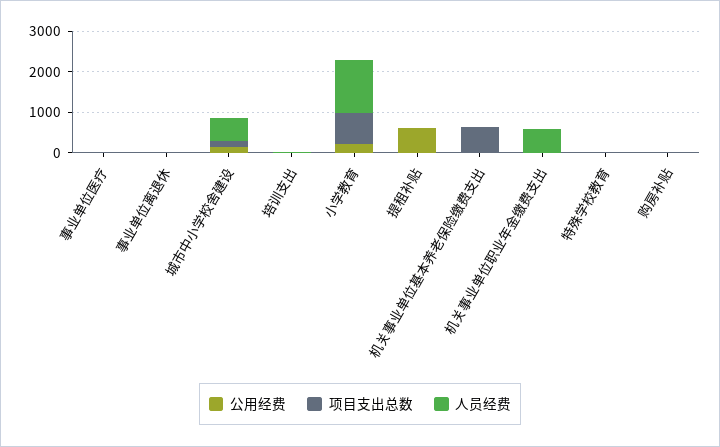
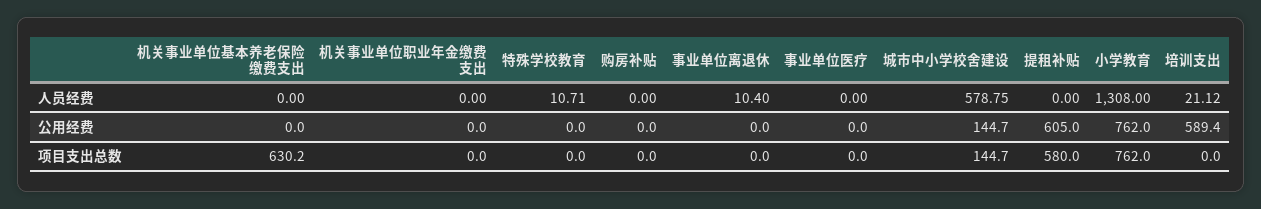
  {
    "公用经费": {
      "事业单位医疗": 0,
      "事业单位离退休": 0,
      "城市中小学校舍建设": 144.7,
-     "培训支出": 0,
+     "培训支出": 589.4,
-     "小学教育": 200,
+     "小学教育": 762,
      "提租补贴": 605,
      "机关事业单位基本养老保险缴费支出": 0,
      "机关事业单位职业年金缴费支出": 0,
      "特殊学校教育": 0,
      "购房补贴": 0
    },
    "项目支出总数": {
      "事业单位医疗": 0,
      "事业单位离退休": 0,
      "城市中小学校舍建设": 144.7,
      "培训支出": 0,
      "小学教育": 762,
-     "提租补贴": 0,
+     "提租补贴": 580,
      "机关事业单位基本养老保险缴费支出": 630.2,
      "机关事业单位职业年金缴费支出": 0,
      "特殊学校教育": 0,
      "购房补贴": 0
    },
    "人员经费": {
      "事业单位医疗": 0,
      "事业单位离退休": 10.4,
      "城市中小学校舍建设": 578.75,
      "培训支出": 21.12,
      "小学教育": 1308,
      "提租补贴": 0,
      "机关事业单位基本养老保险缴费支出": 0,
-     "机关事业单位职业年金缴费支出": 600,
+     "机关事业单位职业年金缴费支出": 0,
      "特殊学校教育": 10.71,
      "购房补贴": 0
    }
  }

